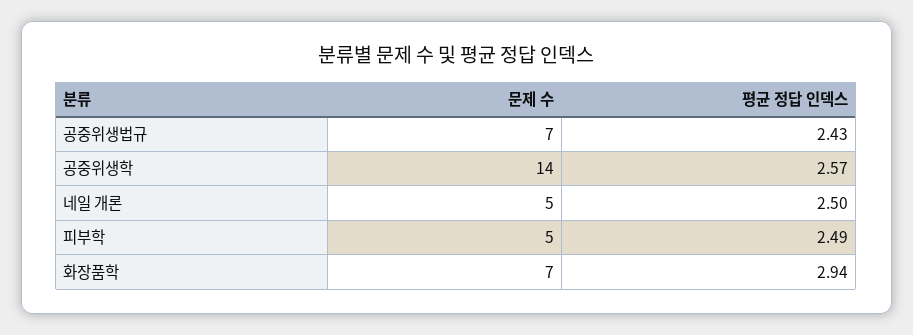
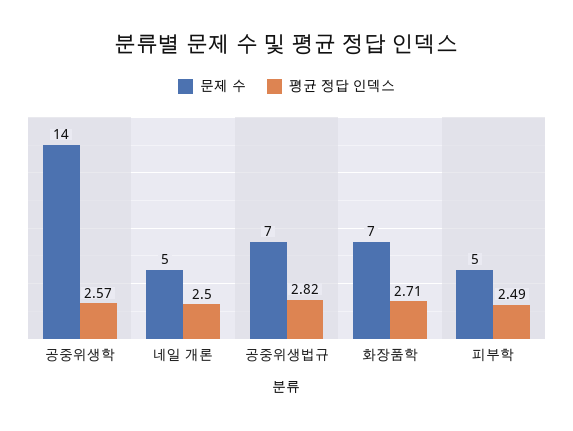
  {
    "문제 수": {
      "공중위생법규": 7,
      "공중위생학": 14,
      "네일 개론": 5,
      "피부학": 5,
      "화장품학": 7
    },
    "평균 정답 인덱스": {
-     "공중위생법규": 2.43,
+     "공중위생법규": 2.82,
      "공중위생학": 2.57,
      "네일 개론": 2.5,
      "피부학": 2.49,
-     "화장품학": 2.94
+     "화장품학": 2.71
    }
  }

